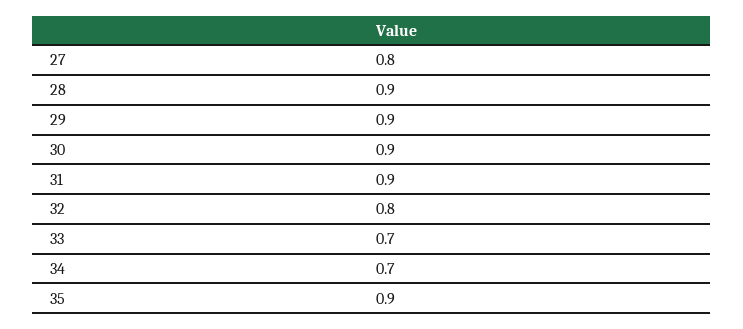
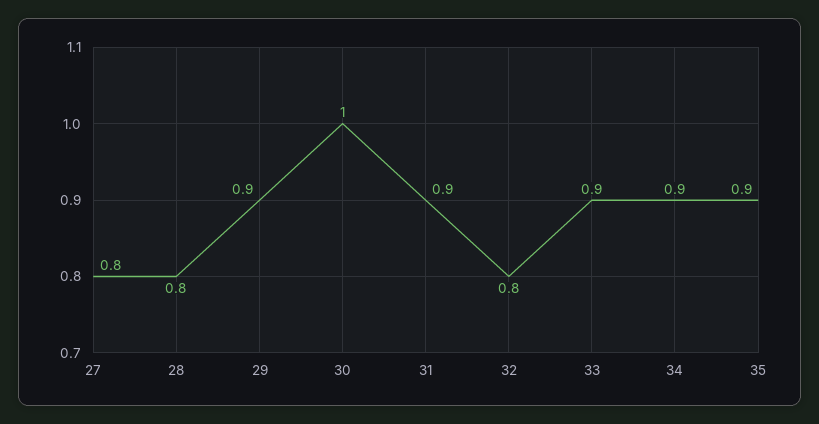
  {
    "27": 0.8,
-   "28": 0.9,
+   "28": 0.8,
    "29": 0.9,
-   "30": 0.9,
+   "30": 1,
    "31": 0.9,
    "32": 0.8,
-   "33": 0.7,
+   "33": 0.9,
-   "34": 0.7,
+   "34": 0.9,
    "35": 0.9
  }

